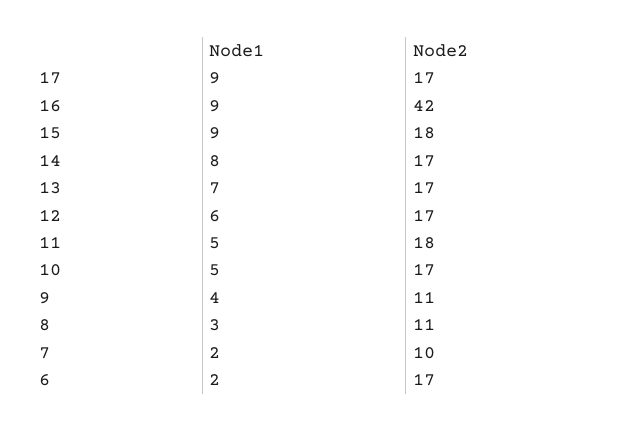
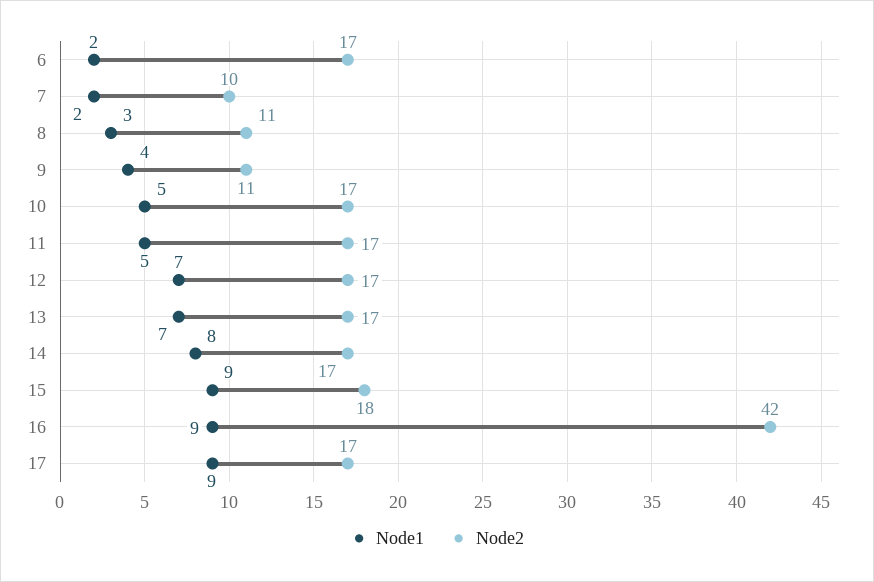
  {
    "Node1": {
      "17": 9,
      "16": 9,
      "15": 9,
      "14": 8,
      "13": 7,
-     "12": 6,
+     "12": 7,
      "11": 5,
      "10": 5,
      "9": 4,
      "8": 3,
      "7": 2,
      "6": 2
    },
    "Node2": {
      "17": 17,
      "16": 42,
      "15": 18,
      "14": 17,
      "13": 17,
      "12": 17,
-     "11": 18,
+     "11": 17,
      "10": 17,
      "9": 11,
      "8": 11,
      "7": 10,
      "6": 17
    }
  }

